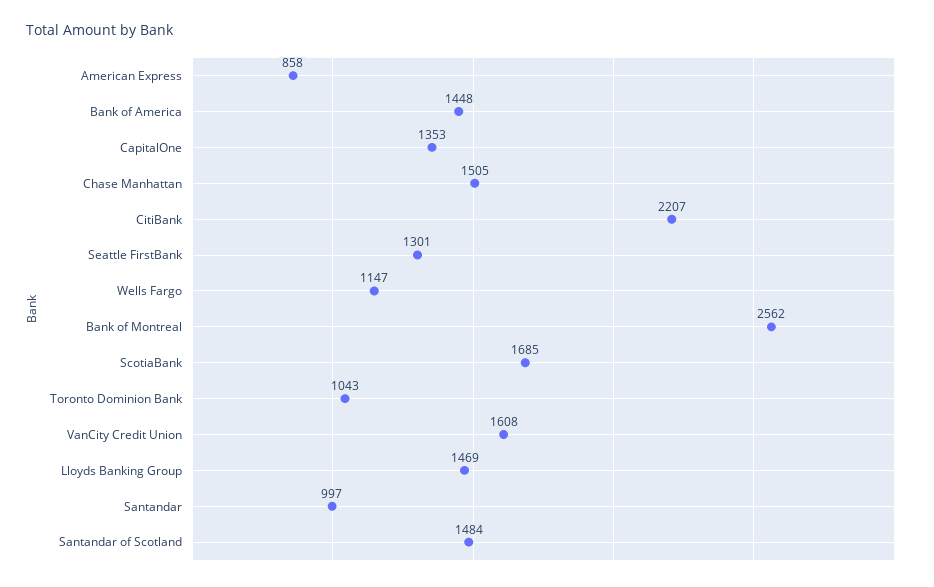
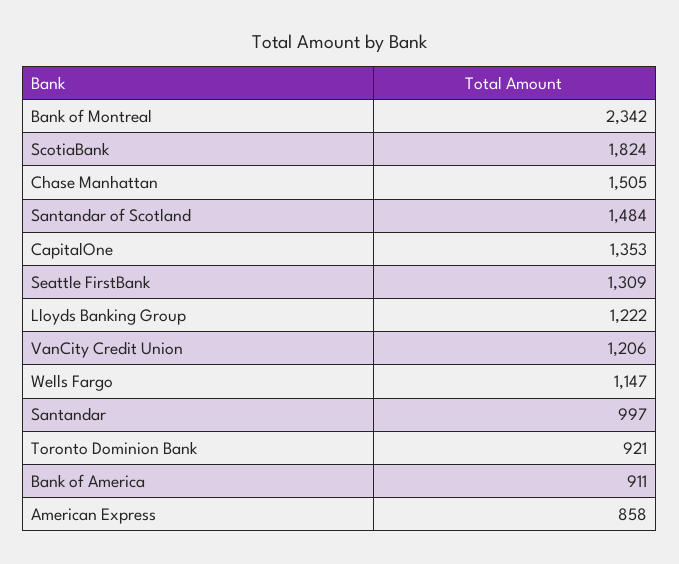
  {
    "American Express": 858,
-   "Bank of America": 1448,
+   "Bank of America": 911,
    "CapitalOne": 1353,
    "Chase Manhattan": 1505,
-   "CitiBank": 2207,
-   "Seattle FirstBank": 1301,
+   "Seattle FirstBank": 1309,
    "Wells Fargo": 1147,
-   "Bank of Montreal": 2562,
+   "Bank of Montreal": 2342,
-   "ScotiaBank": 1685,
+   "ScotiaBank": 1824,
-   "Toronto Dominion Bank": 1043,
+   "Toronto Dominion Bank": 921,
-   "VanCity Credit Union": 1608,
+   "VanCity Credit Union": 1206,
-   "Lloyds Banking Group": 1469,
+   "Lloyds Banking Group": 1222,
    "Santandar": 997,
    "Santandar of Scotland": 1484
  }

